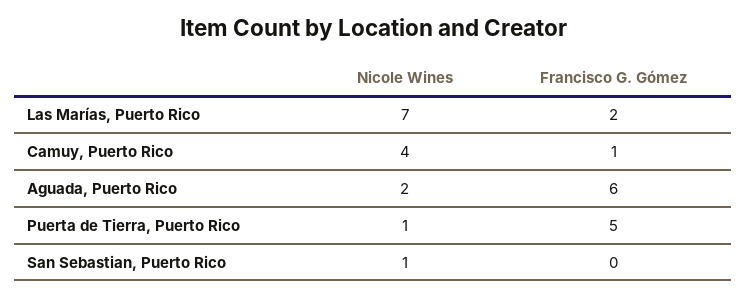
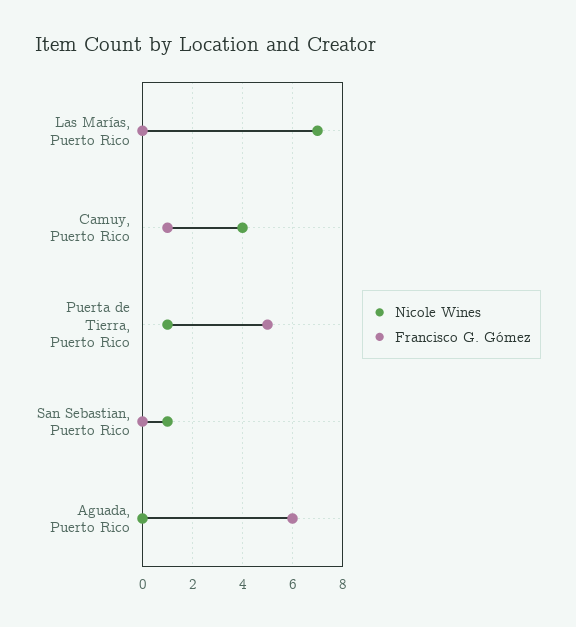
  {
    "Nicole Wines": {
      "Las Marías, Puerto Rico": 7,
      "Camuy, Puerto Rico": 4,
-     "Aguada, Puerto Rico": 2,
+     "Aguada, Puerto Rico": 0,
      "Puerta de Tierra, Puerto Rico": 1,
      "San Sebastian, Puerto Rico": 1
    },
    "Francisco G. Gómez": {
-     "Las Marías, Puerto Rico": 2,
+     "Las Marías, Puerto Rico": 0,
      "Camuy, Puerto Rico": 1,
      "Aguada, Puerto Rico": 6,
      "Puerta de Tierra, Puerto Rico": 5,
      "San Sebastian, Puerto Rico": 0
    }
  }

